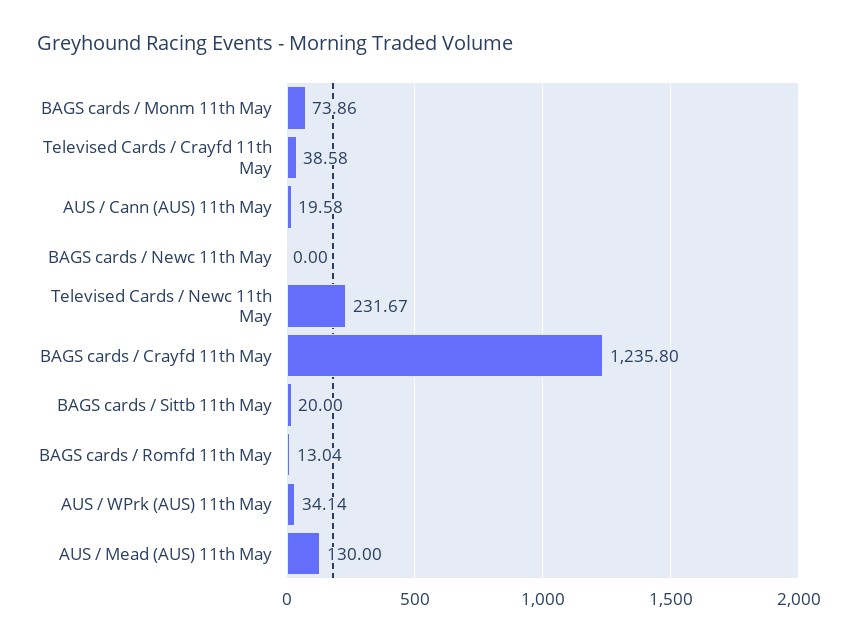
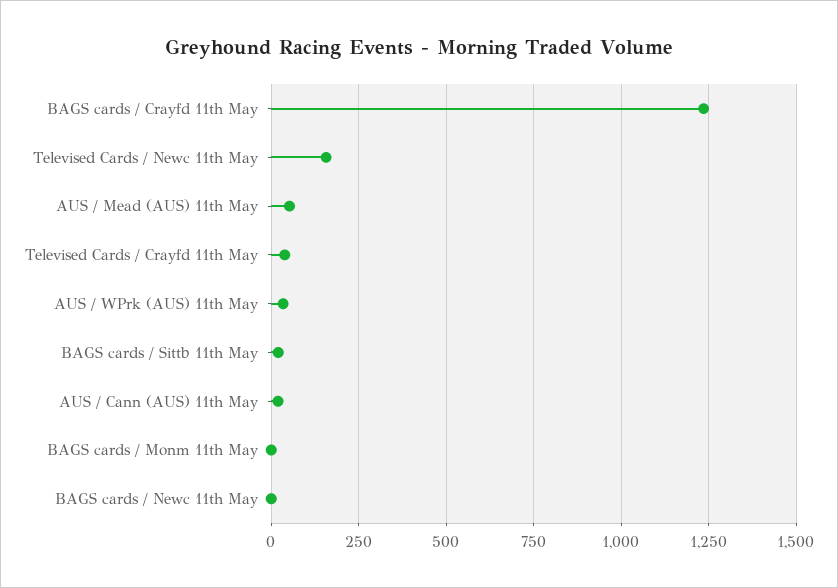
  {
-   "BAGS cards / Monm 11th May": 73.86,
+   "BAGS cards / Monm 11th May": 0,
    "Televised Cards / Crayfd 11th May": 38.58,
    "AUS / Cann (AUS) 11th May": 19.58,
    "BAGS cards / Newc 11th May": 0,
-   "Televised Cards / Newc 11th May": 231.67,
+   "Televised Cards / Newc 11th May": 150,
    "BAGS cards / Crayfd 11th May": 1235.8,
    "BAGS cards / Sittb 11th May": 20,
-   "BAGS cards / Romfd 11th May": 13.04,
    "AUS / WPrk (AUS) 11th May": 34.14,
-   "AUS / Mead (AUS) 11th May": 130
+   "AUS / Mead (AUS) 11th May": 50
  }

